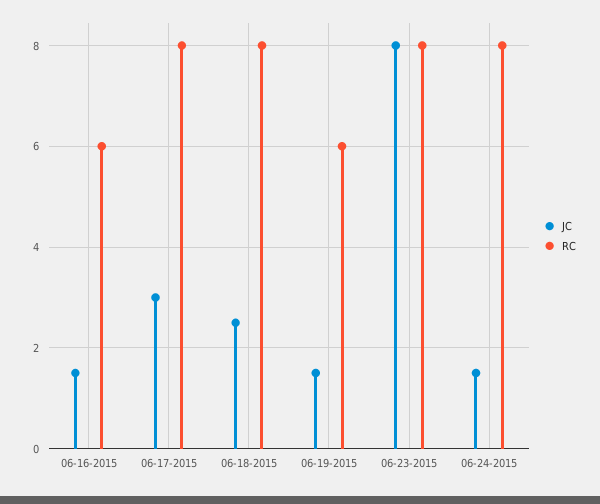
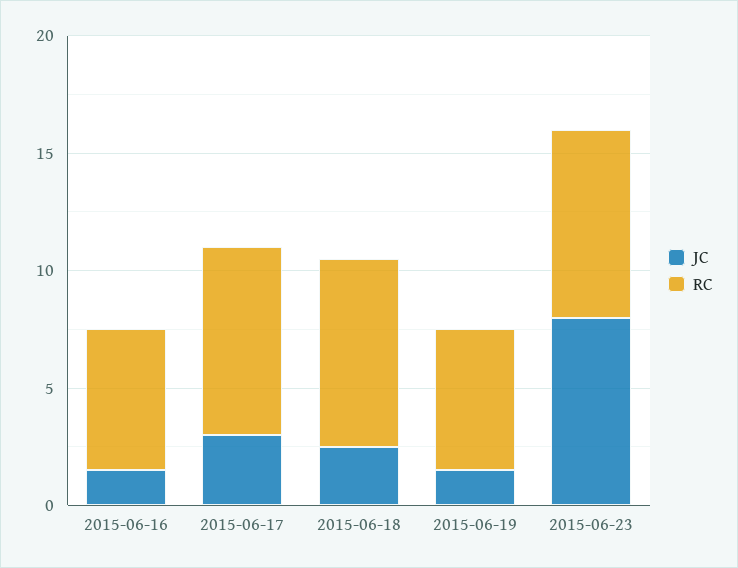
  {
    "JC": {
      "06-16-2015": 1.5,
      "06-17-2015": 3,
      "06-18-2015": 2.5,
      "06-19-2015": 1.5,
-     "06-23-2015": 8,
+     "06-23-2015": 8
-     "06-24-2015": 1.5
    },
    "RC": {
      "06-16-2015": 6,
      "06-17-2015": 8,
      "06-18-2015": 8,
      "06-19-2015": 6,
-     "06-23-2015": 8,
+     "06-23-2015": 8
-     "06-24-2015": 8
    }
  }

